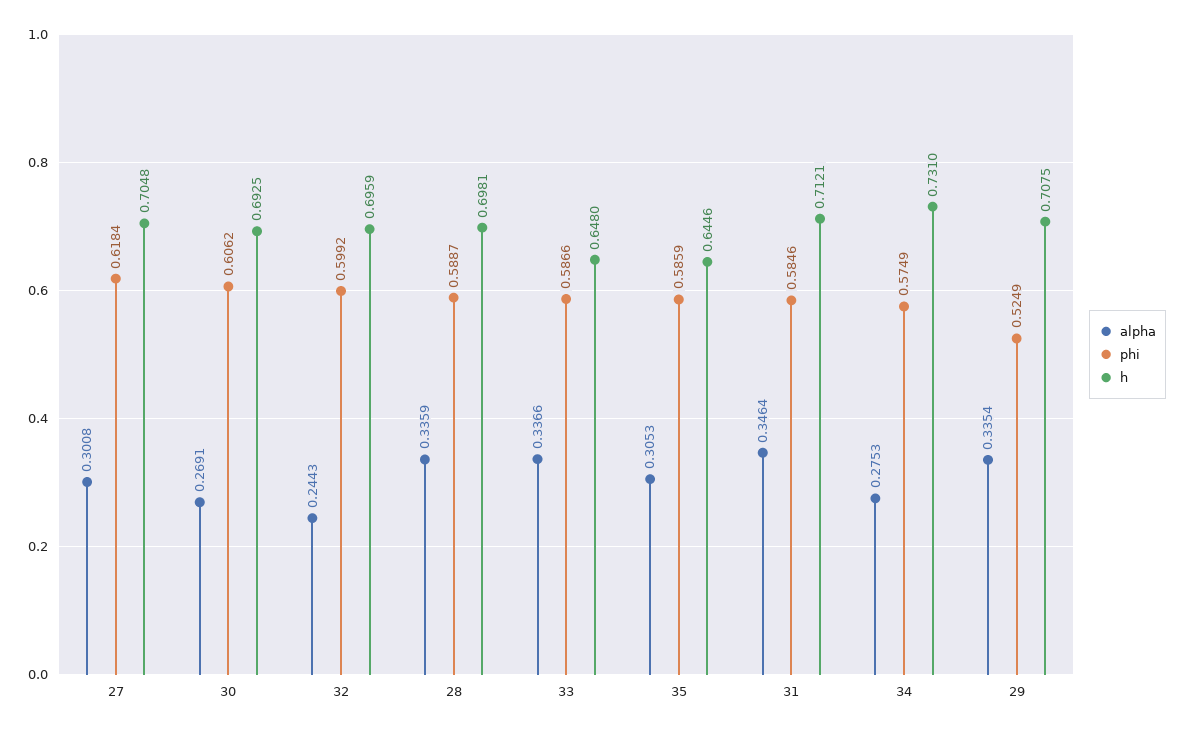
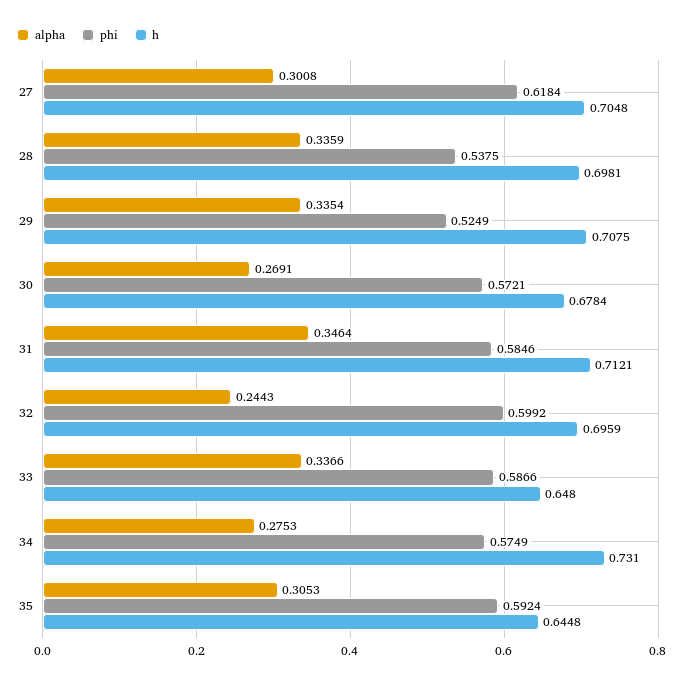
  {
    "alpha": {
      "27": 0.3008,
      "30": 0.2691,
      "32": 0.2443,
      "28": 0.3359,
      "33": 0.3366,
      "35": 0.3053,
      "31": 0.3464,
      "34": 0.2753,
      "29": 0.3354
    },
    "phi": {
      "27": 0.6184,
-     "30": 0.6062,
+     "30": 0.5721,
      "32": 0.5992,
-     "28": 0.5887,
+     "28": 0.5375,
      "33": 0.5866,
-     "35": 0.5859,
+     "35": 0.5924,
      "31": 0.5846,
      "34": 0.5749,
      "29": 0.5249
    },
    "h": {
      "27": 0.7048,
-     "30": 0.6925,
+     "30": 0.6784,
      "32": 0.6959,
      "28": 0.6981,
      "33": 0.648,
-     "35": 0.6446,
+     "35": 0.6448,
      "31": 0.7121,
      "34": 0.731,
      "29": 0.7075
    }
  }

